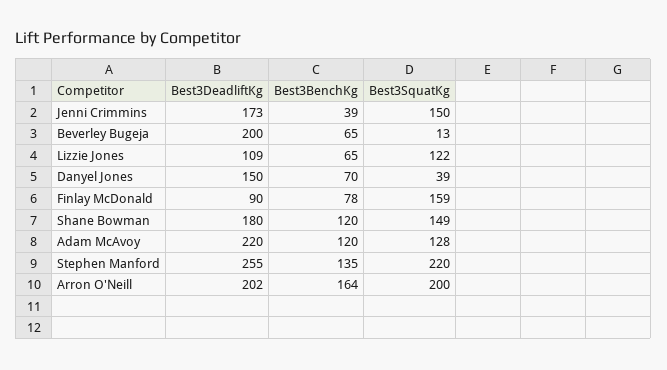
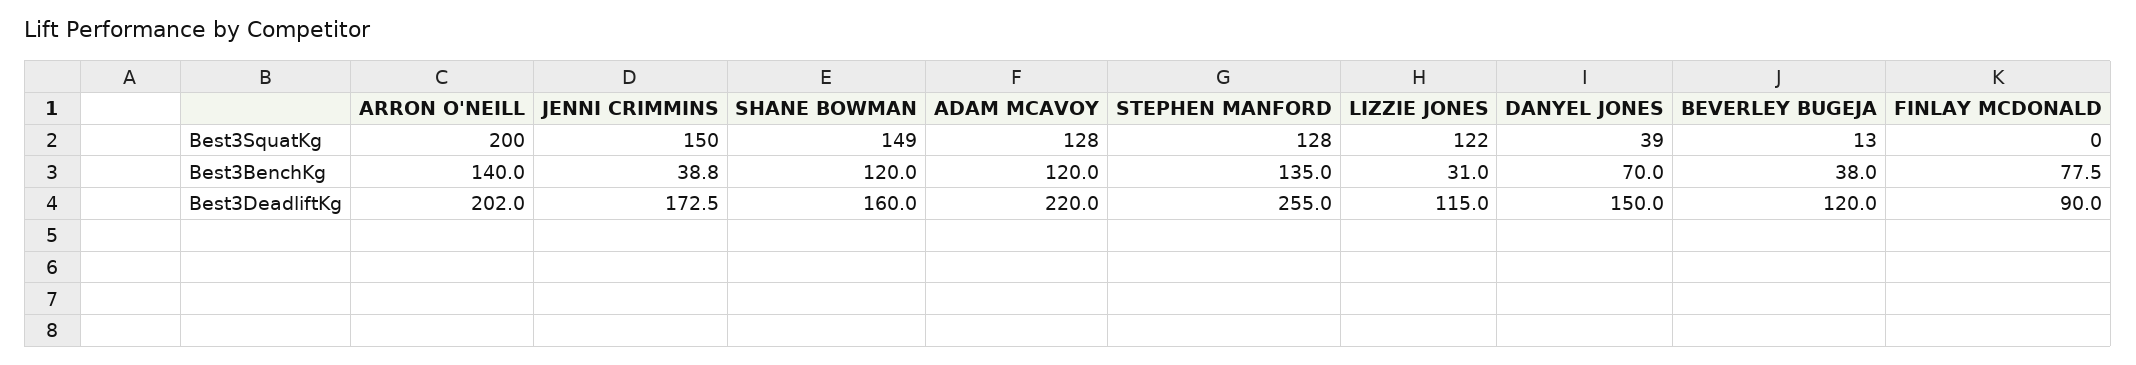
  {
    "Best3DeadliftKg": {
      "Jenni Crimmins": 172.5,
-     "Beverley Bugeja": 200,
+     "Beverley Bugeja": 120,
-     "Lizzie Jones": 109,
+     "Lizzie Jones": 115,
      "Danyel Jones": 150,
      "Finlay McDonald": 90,
-     "Shane Bowman": 180,
+     "Shane Bowman": 160,
      "Adam McAvoy": 220,
      "Stephen Manford": 255,
      "Arron O'Neill": 202
    },
    "Best3BenchKg": {
      "Jenni Crimmins": 38.8,
-     "Beverley Bugeja": 65,
+     "Beverley Bugeja": 38,
-     "Lizzie Jones": 65,
+     "Lizzie Jones": 31,
      "Danyel Jones": 70,
      "Finlay McDonald": 77.5,
      "Shane Bowman": 120,
      "Adam McAvoy": 120,
      "Stephen Manford": 135,
-     "Arron O'Neill": 164
+     "Arron O'Neill": 140
    },
    "Best3SquatKg": {
      "Jenni Crimmins": 150,
      "Beverley Bugeja": 13,
      "Lizzie Jones": 122,
      "Danyel Jones": 39,
-     "Finlay McDonald": 159,
+     "Finlay McDonald": 0,
      "Shane Bowman": 149,
      "Adam McAvoy": 128,
-     "Stephen Manford": 220,
+     "Stephen Manford": 128,
      "Arron O'Neill": 200
    }
  }

